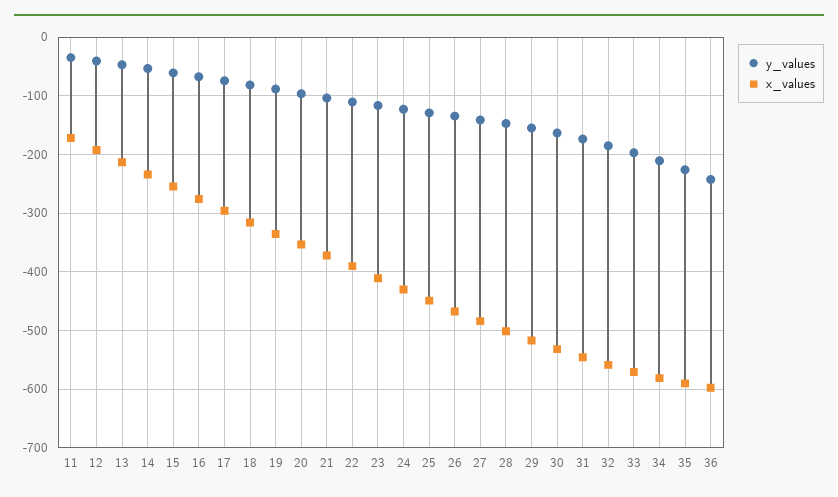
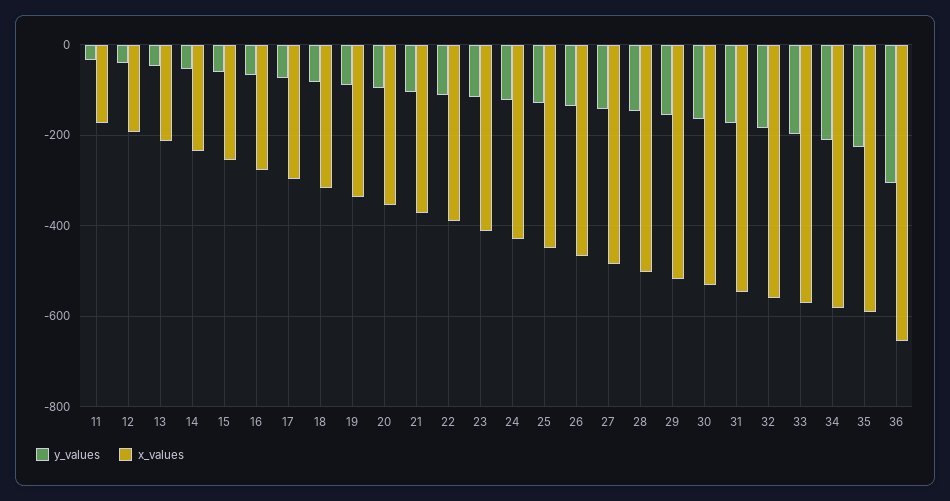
  {
    "y_values": {
      "11": -40,
      "12": -40,
      "13": -40,
      "14": -60,
      "15": -60,
      "16": -60,
      "17": -80,
      "18": -80,
      "19": -80,
      "20": -100,
      "21": -100,
      "22": -120,
      "23": -120,
      "24": -120,
      "25": -120,
      "26": -140,
      "27": -140,
      "28": -140,
      "29": -160,
      "30": -160,
      "31": -180,
      "32": -180,
      "33": -200,
      "34": -220,
      "35": -220,
-     "36": -240
+     "36": -300
    },
    "x_values": {
      "11": -180,
      "12": -200,
      "13": -220,
      "14": -240,
      "15": -260,
      "16": -280,
      "17": -300,
      "18": -320,
      "19": -340,
      "20": -360,
      "21": -380,
      "22": -400,
      "23": -420,
      "24": -440,
      "25": -440,
      "26": -460,
      "27": -480,
      "28": -500,
      "29": -520,
      "30": -540,
      "31": -540,
      "32": -560,
      "33": -580,
      "34": -580,
      "35": -600,
-     "36": -600
+     "36": -660
    }
  }

